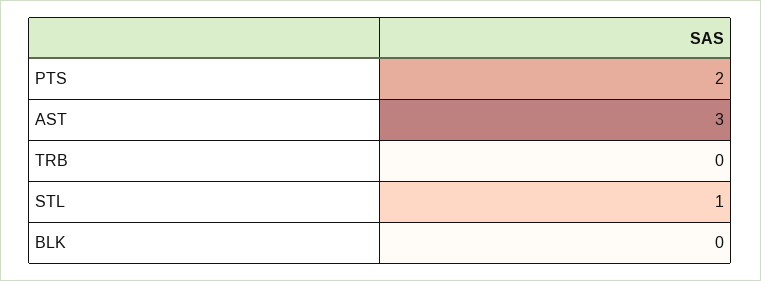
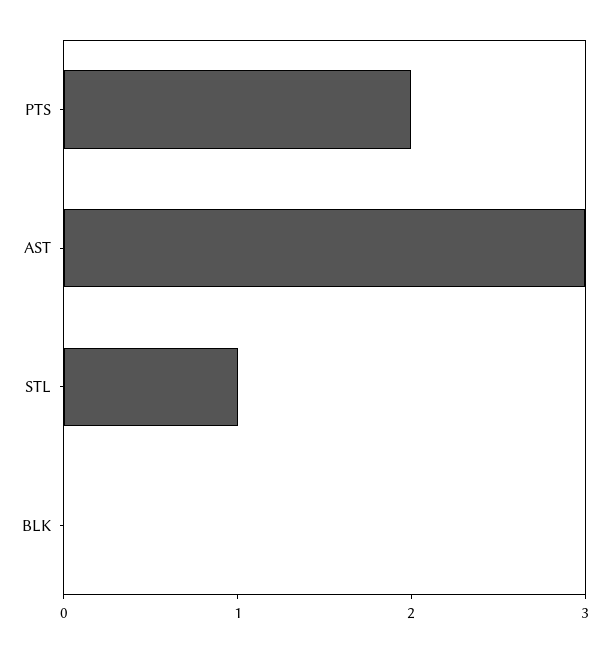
  {
    "PTS": 2,
    "AST": 3,
-   "TRB": 0,
    "STL": 1,
    "BLK": 0
  }

